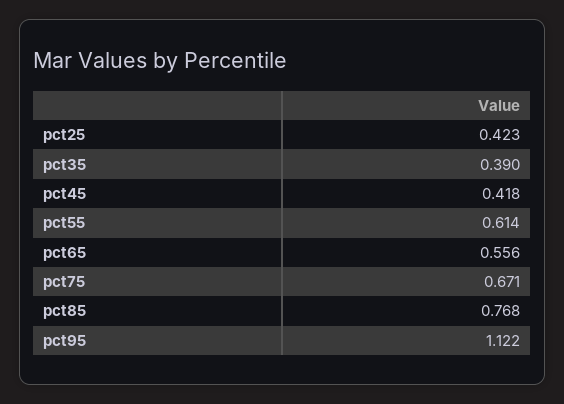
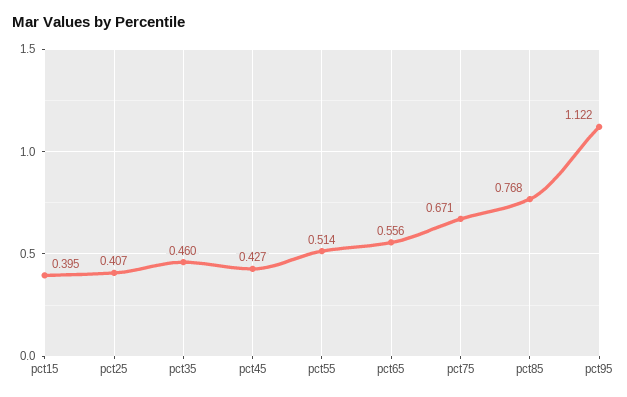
  {
-   "pct25": 0.423,
+   "pct25": 0.407,
-   "pct35": 0.39,
+   "pct35": 0.46,
-   "pct45": 0.418,
+   "pct45": 0.427,
-   "pct55": 0.614,
+   "pct55": 0.514,
    "pct65": 0.556,
    "pct75": 0.671,
    "pct85": 0.768,
-   "pct95": 1.122
+   "pct95": 1.122,
+   "pct15": 0.395
  }

